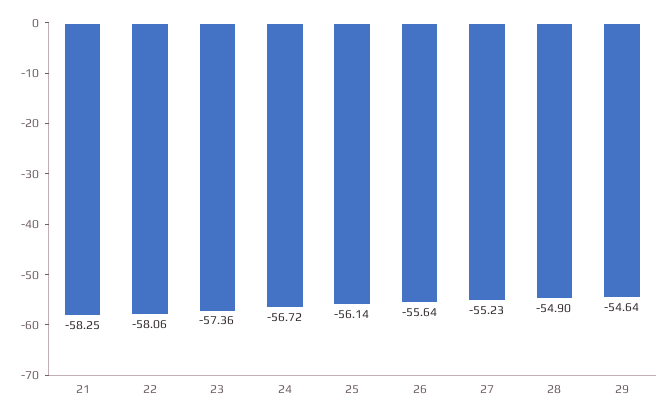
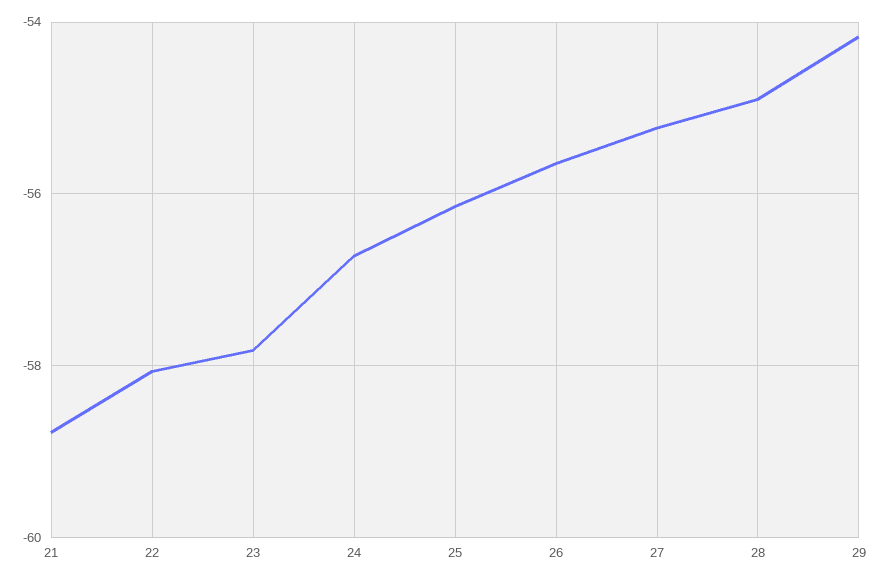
  {
-   "21": -58.25,
+   "21": -58.8,
    "22": -58.06,
-   "23": -57.36,
+   "23": -57.8,
    "24": -56.72,
    "25": -56.14,
    "26": -55.64,
    "27": -55.23,
    "28": -54.9,
-   "29": -54.64
+   "29": -54.2
  }

